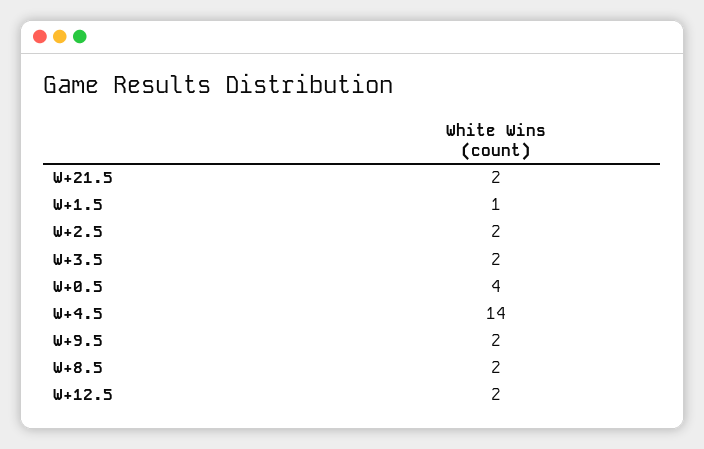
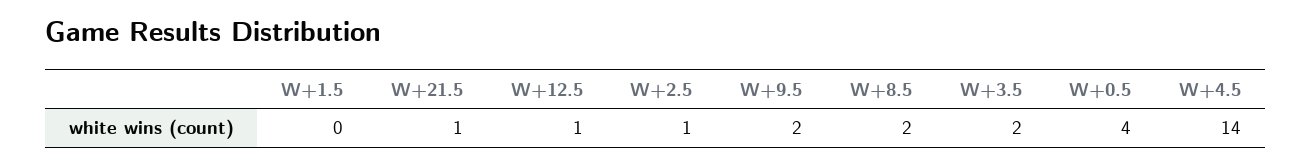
  {
-   "W+21.5": 2,
+   "W+21.5": 1,
-   "W+1.5": 1,
+   "W+1.5": 0,
-   "W+2.5": 2,
+   "W+2.5": 1,
    "W+3.5": 2,
    "W+0.5": 4,
    "W+4.5": 14,
    "W+9.5": 2,
    "W+8.5": 2,
-   "W+12.5": 2
+   "W+12.5": 1
  }

